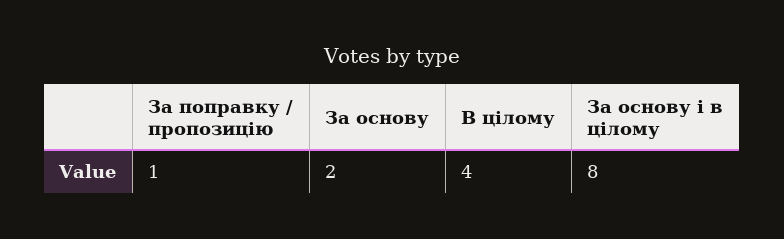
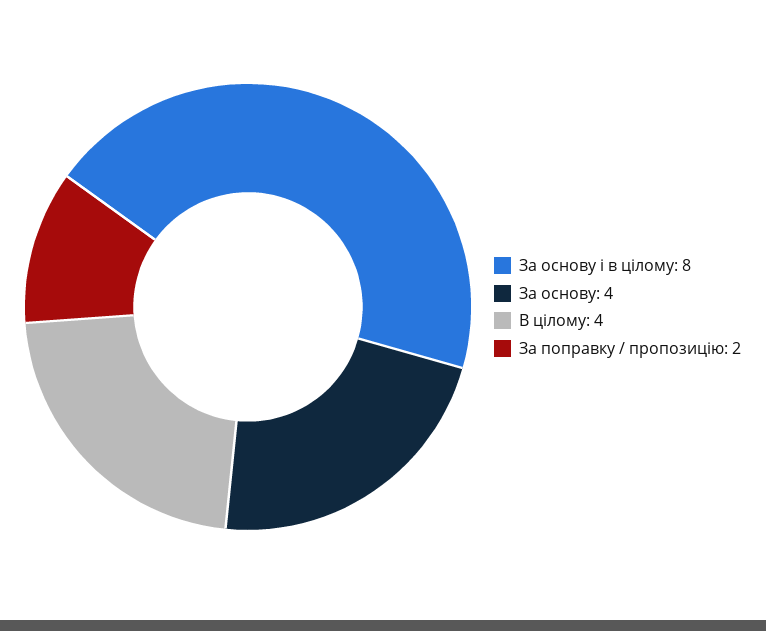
  {
-   "За поправку / пропозицію": 1,
+   "За поправку / пропозицію": 2,
-   "За основу": 2,
+   "За основу": 4,
    "В цілому": 4,
    "За основу і в цілому": 8
  }

